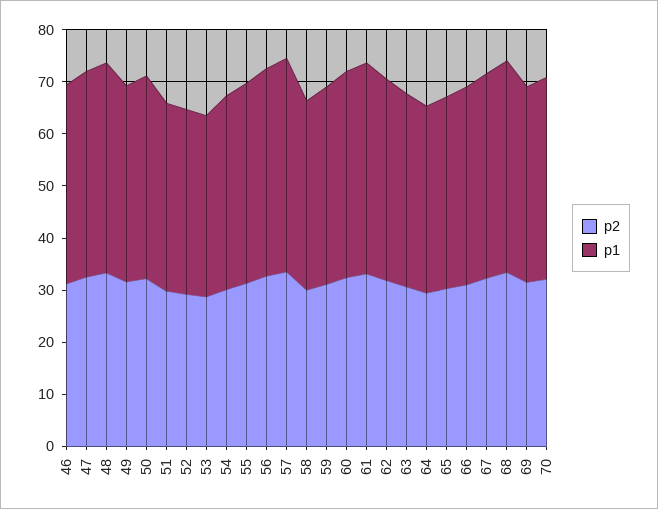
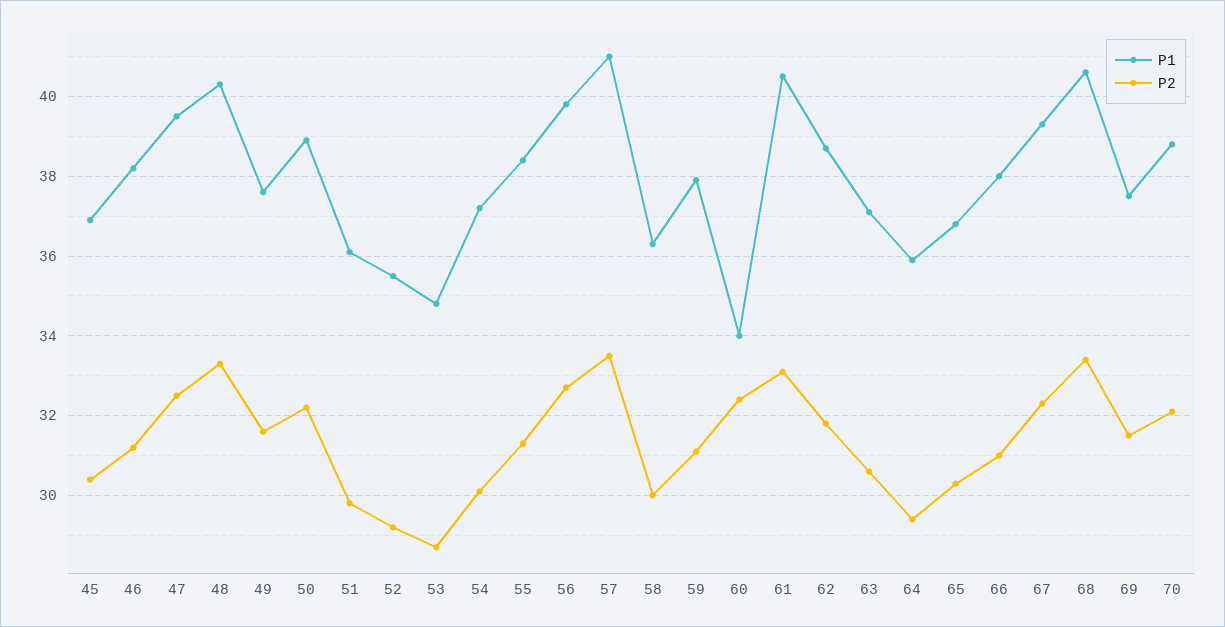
  {
    "p2": {
      "46": 31,
      "47": 32.5,
      "48": 33.5,
      "49": 31.5,
      "50": 32,
      "51": 30,
      "52": 29,
      "53": 28.5,
      "54": 30,
      "55": 31.5,
      "56": 32.5,
      "57": 33.5,
      "58": 30,
      "59": 31,
      "60": 32.5,
      "61": 33,
      "62": 32,
      "63": 30.5,
      "64": 29.5,
      "65": 30.5,
      "66": 31,
      "67": 32.5,
      "68": 33.5,
      "69": 31.5,
-     "70": 32
+     "70": 32,
+     "45": 30.5
    },
    "p1": {
      "46": 38,
      "47": 39.5,
      "48": 40.5,
      "49": 37.5,
      "50": 39,
      "51": 36,
      "52": 35.5,
      "53": 35,
      "54": 37,
      "55": 38.5,
      "56": 40,
      "57": 41,
      "58": 36.5,
      "59": 38,
-     "60": 40,
+     "60": 34,
      "61": 40.5,
      "62": 38.5,
      "63": 37,
      "64": 36,
      "65": 37,
      "66": 38,
      "67": 39.5,
      "68": 40.5,
      "69": 37.5,
-     "70": 39
+     "70": 39,
+     "45": 37
    }
  }

